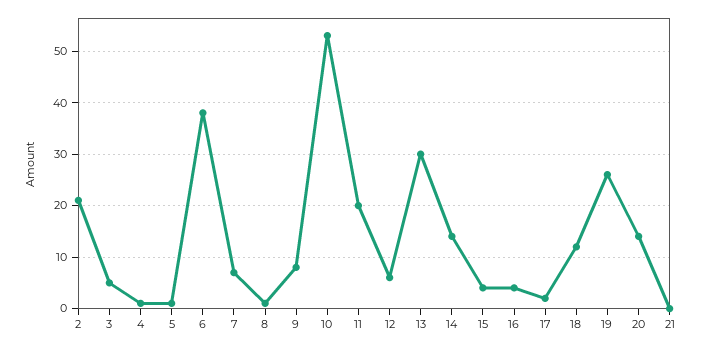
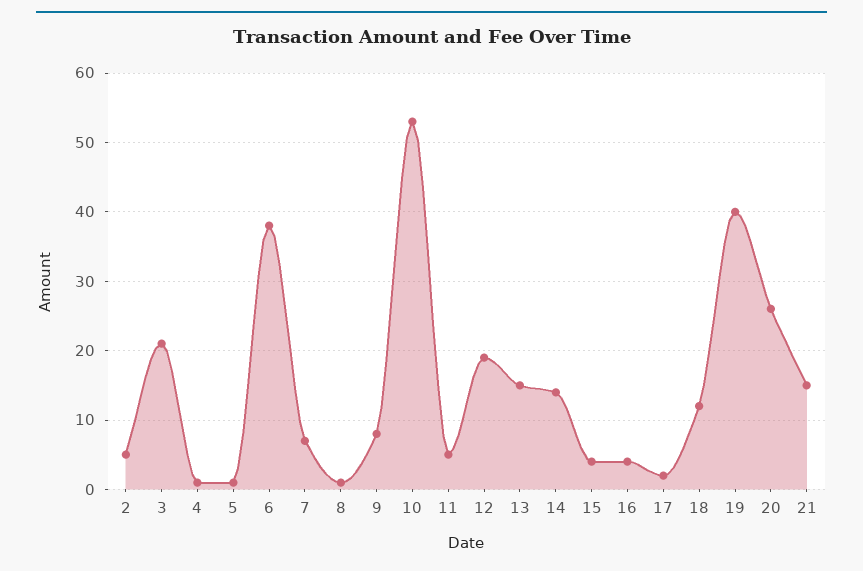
  {
-   "2": 20,
+   "2": 5,
-   "3": 5,
+   "3": 21,
    "4": 1,
    "5": 1,
    "6": 38,
    "7": 7,
    "8": 1,
    "9": 8,
    "10": 53,
-   "11": 20,
+   "11": 5,
-   "12": 5,
+   "12": 19,
-   "13": 30,
+   "13": 15,
    "14": 14,
    "15": 4,
    "16": 4,
    "17": 2,
    "18": 12,
-   "19": 25,
+   "19": 40,
-   "20": 15,
+   "20": 26,
-   "21": 0
+   "21": 15
  }

